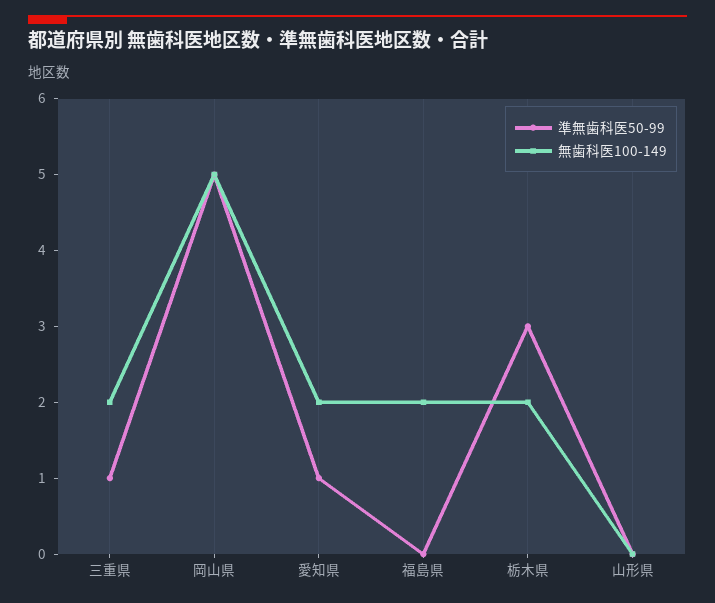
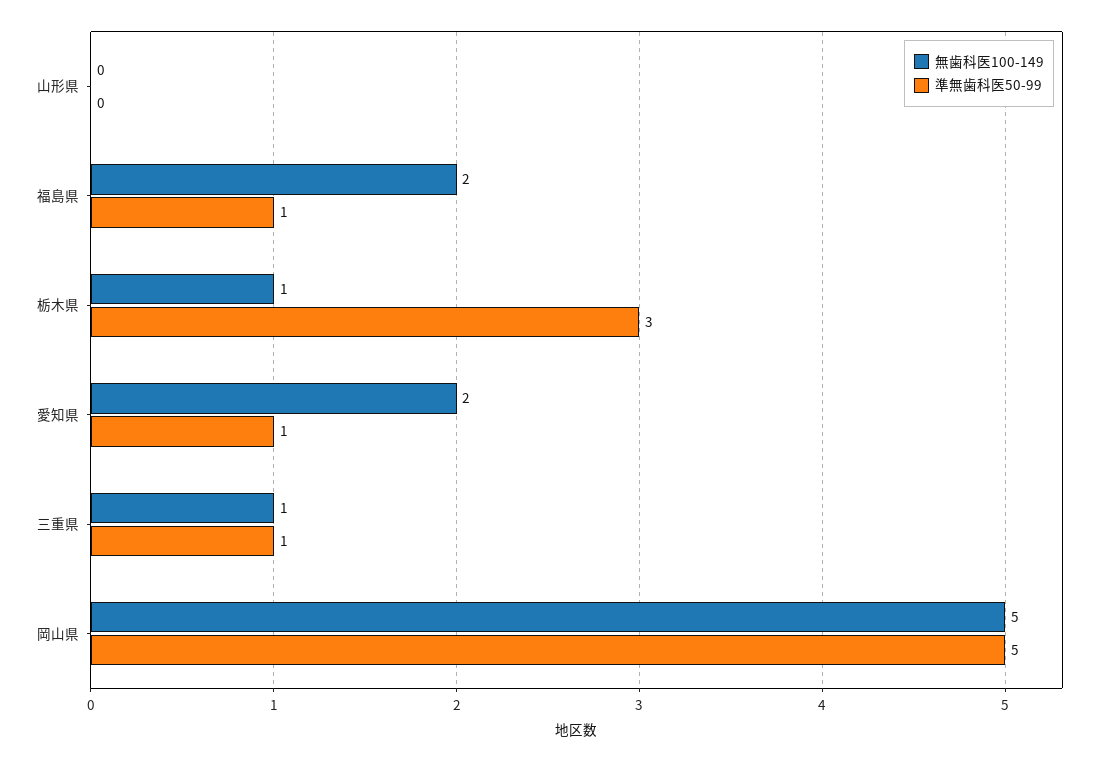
  {
    "準無歯科医50-99": {
      "三重県": 1,
      "岡山県": 5,
      "愛知県": 1,
-     "福島県": 0,
+     "福島県": 1,
      "栃木県": 3,
      "山形県": 0
    },
    "無歯科医100-149": {
-     "三重県": 2,
+     "三重県": 1,
      "岡山県": 5,
      "愛知県": 2,
      "福島県": 2,
-     "栃木県": 2,
+     "栃木県": 1,
      "山形県": 0
    }
  }

